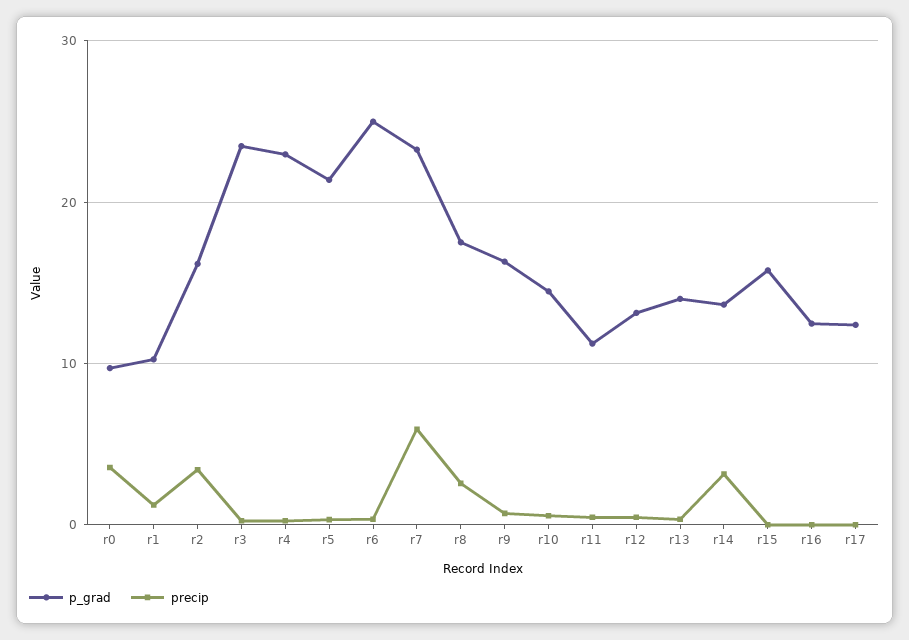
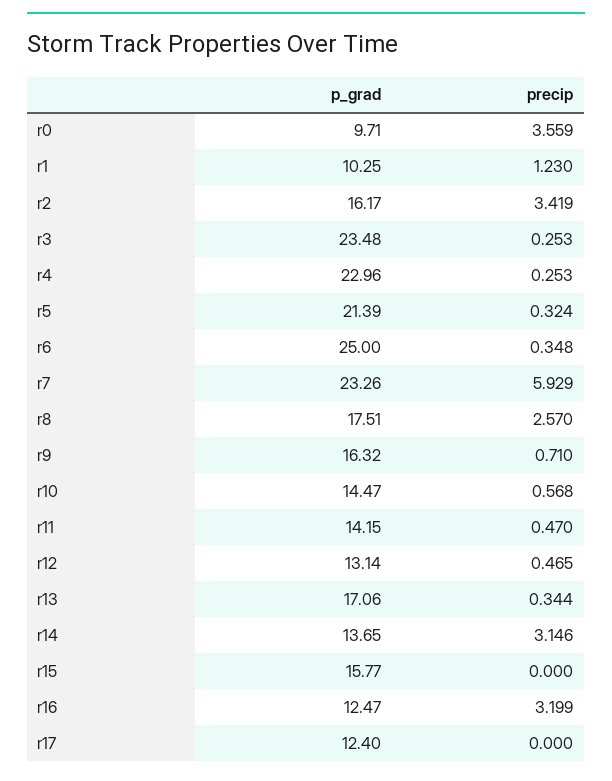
  {
    "p_grad": {
      "r0": 9.71,
      "r1": 10.25,
      "r2": 16.17,
      "r3": 23.48,
      "r4": 22.96,
      "r5": 21.39,
      "r6": 25,
      "r7": 23.26,
      "r8": 17.51,
      "r9": 16.32,
      "r10": 14.47,
-     "r11": 11,
+     "r11": 14.15,
      "r12": 13.14,
-     "r13": 14,
+     "r13": 17.06,
      "r14": 13.65,
      "r15": 15.77,
      "r16": 12.47,
      "r17": 12.4
    },
    "precip": {
      "r0": 3.559,
      "r1": 1.23,
      "r2": 3.419,
      "r3": 0.253,
      "r4": 0.253,
      "r5": 0.324,
      "r6": 0.348,
      "r7": 5.929,
      "r8": 2.57,
      "r9": 0.71,
      "r10": 0.568,
      "r11": 0.47,
      "r12": 0.465,
      "r13": 0.344,
      "r14": 3.146,
      "r15": 0,
-     "r16": 0,
+     "r16": 3.199,
      "r17": 0
    }
  }

